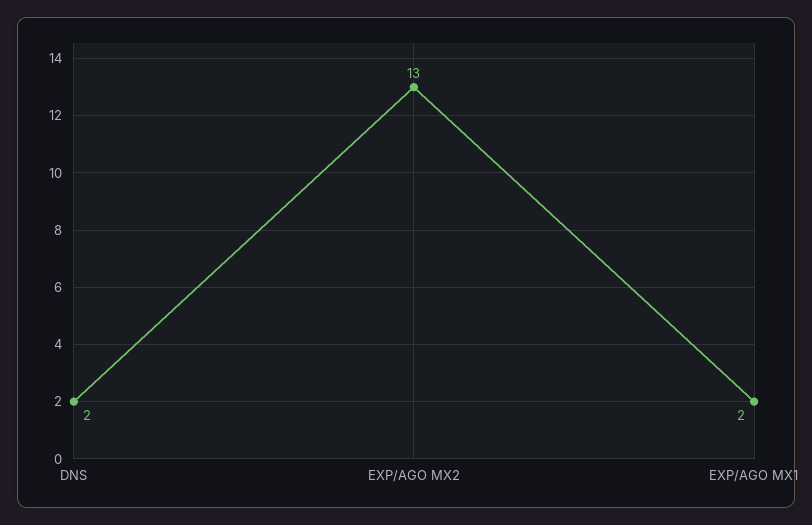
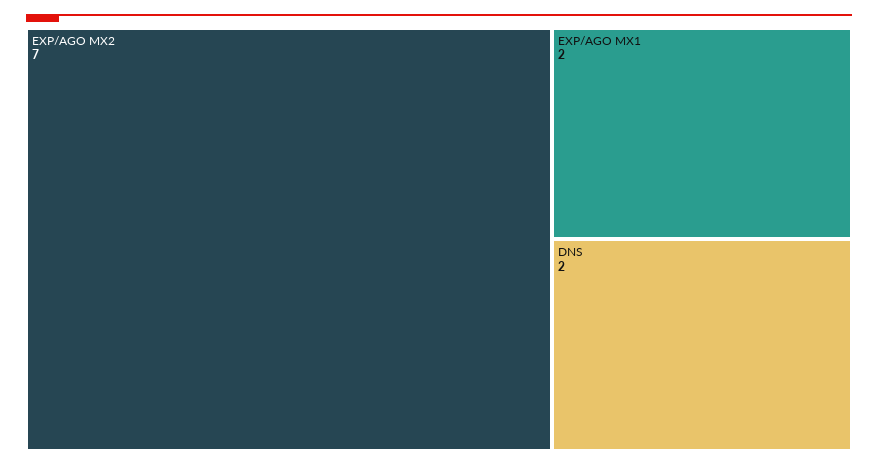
  {
    "DNS": 2,
-   "EXP/AGO MX2": 13,
+   "EXP/AGO MX2": 7,
    "EXP/AGO MX1": 2
  }

